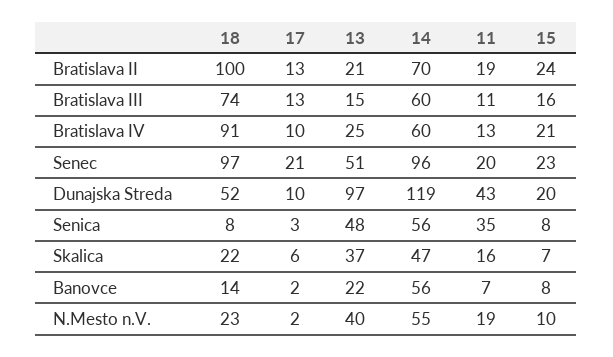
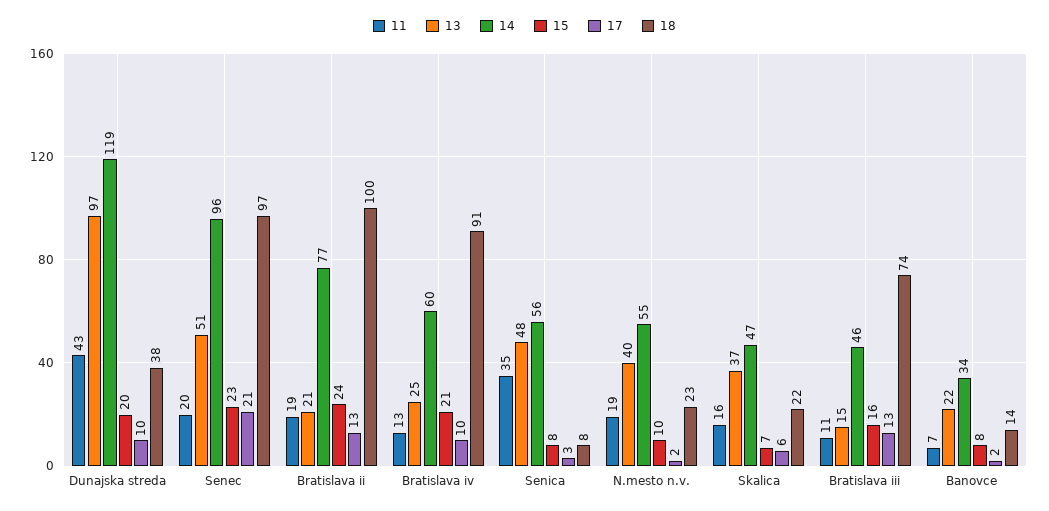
  {
    "18": {
      "Bratislava II": 100,
      "Bratislava III": 74,
      "Bratislava IV": 91,
      "Senec": 97,
-     "Dunajska Streda": 52,
+     "Dunajska Streda": 38,
      "Senica": 8,
      "Skalica": 22,
      "Banovce": 14,
      "N.Mesto n.V.": 23
    },
    "17": {
      "Bratislava II": 13,
      "Bratislava III": 13,
      "Bratislava IV": 10,
      "Senec": 21,
      "Dunajska Streda": 10,
      "Senica": 3,
      "Skalica": 6,
      "Banovce": 2,
      "N.Mesto n.V.": 2
    },
    "13": {
      "Bratislava II": 21,
      "Bratislava III": 15,
      "Bratislava IV": 25,
      "Senec": 51,
      "Dunajska Streda": 97,
      "Senica": 48,
      "Skalica": 37,
      "Banovce": 22,
      "N.Mesto n.V.": 40
    },
    "14": {
-     "Bratislava II": 70,
+     "Bratislava II": 77,
-     "Bratislava III": 60,
+     "Bratislava III": 46,
      "Bratislava IV": 60,
      "Senec": 96,
      "Dunajska Streda": 119,
      "Senica": 56,
      "Skalica": 47,
-     "Banovce": 56,
+     "Banovce": 34,
      "N.Mesto n.V.": 55
    },
    "11": {
      "Bratislava II": 19,
      "Bratislava III": 11,
      "Bratislava IV": 13,
      "Senec": 20,
      "Dunajska Streda": 43,
      "Senica": 35,
      "Skalica": 16,
      "Banovce": 7,
      "N.Mesto n.V.": 19
    },
    "15": {
      "Bratislava II": 24,
      "Bratislava III": 16,
      "Bratislava IV": 21,
      "Senec": 23,
      "Dunajska Streda": 20,
      "Senica": 8,
      "Skalica": 7,
      "Banovce": 8,
      "N.Mesto n.V.": 10
    }
  }

